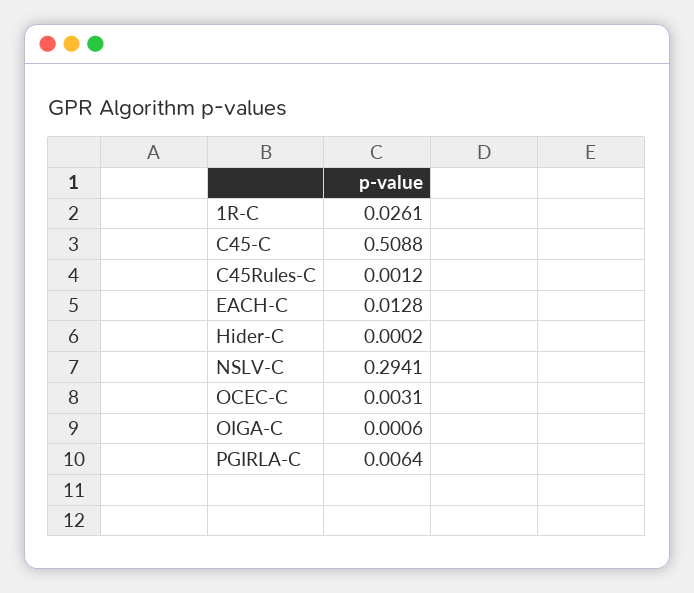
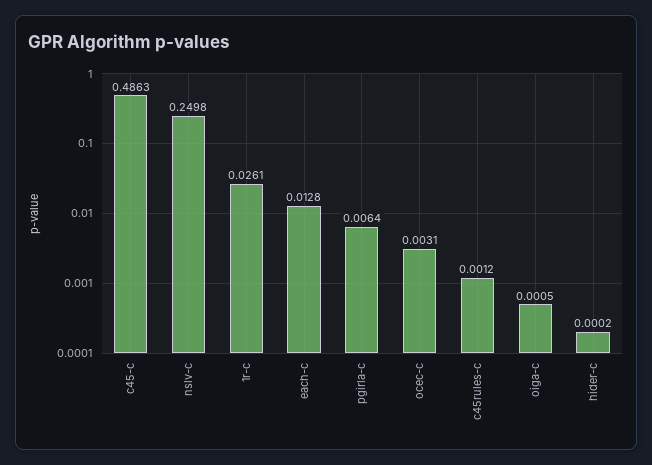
  {
    "1R-C": 0.0261,
-   "C45-C": 0.5088,
+   "C45-C": 0.4863,
    "C45Rules-C": 0.0012,
    "EACH-C": 0.0128,
    "Hider-C": 0.0002,
-   "NSLV-C": 0.2941,
+   "NSLV-C": 0.2498,
    "OCEC-C": 0.0031,
-   "OIGA-C": 0.0006,
+   "OIGA-C": 0.0005,
    "PGIRLA-C": 0.0064
  }

